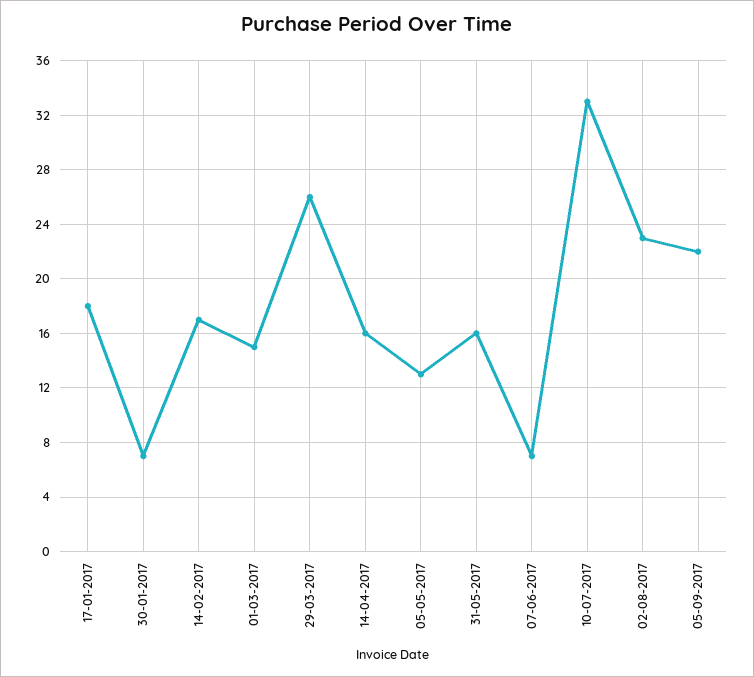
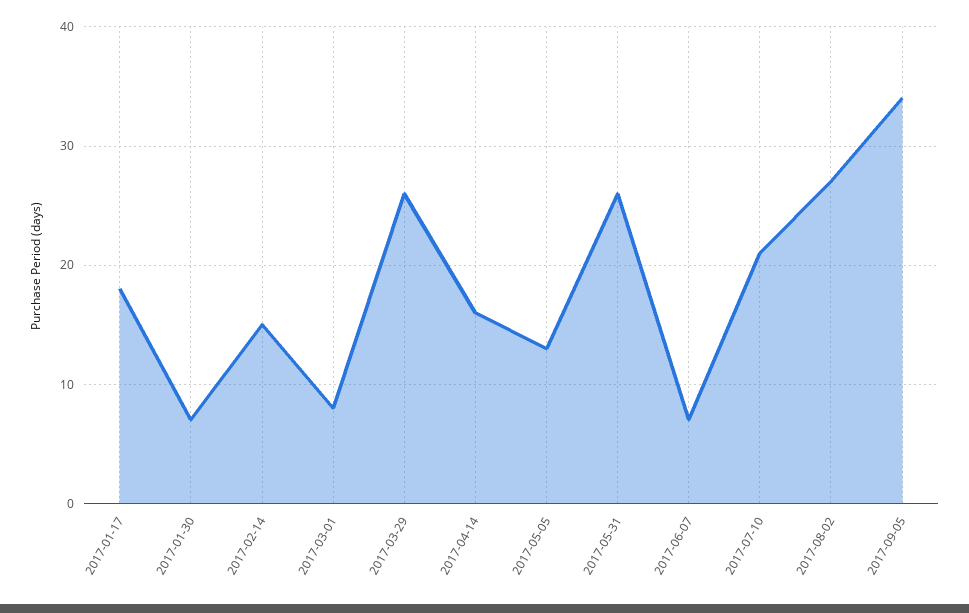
  {
    "17-01-2017": 18,
    "30-01-2017": 7,
-   "14-02-2017": 17,
+   "14-02-2017": 15,
-   "01-03-2017": 15,
+   "01-03-2017": 8,
    "29-03-2017": 26,
    "14-04-2017": 16,
    "05-05-2017": 13,
-   "31-05-2017": 16,
+   "31-05-2017": 26,
    "07-06-2017": 7,
-   "10-07-2017": 33,
+   "10-07-2017": 21,
-   "02-08-2017": 23,
+   "02-08-2017": 27,
-   "05-09-2017": 22
+   "05-09-2017": 34
  }

